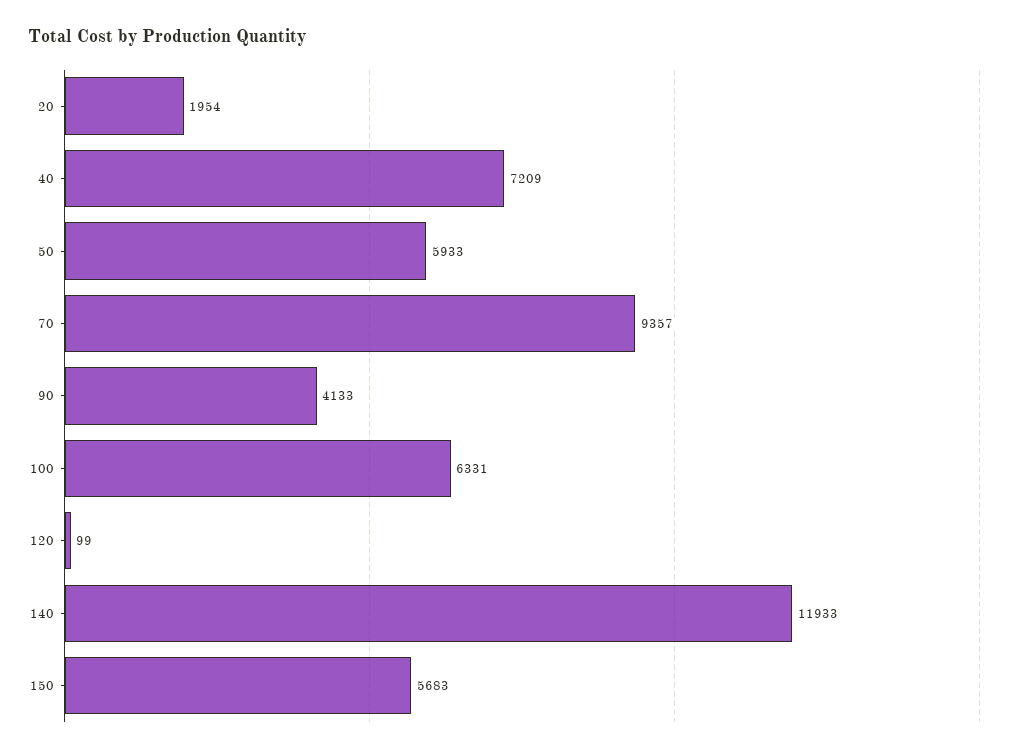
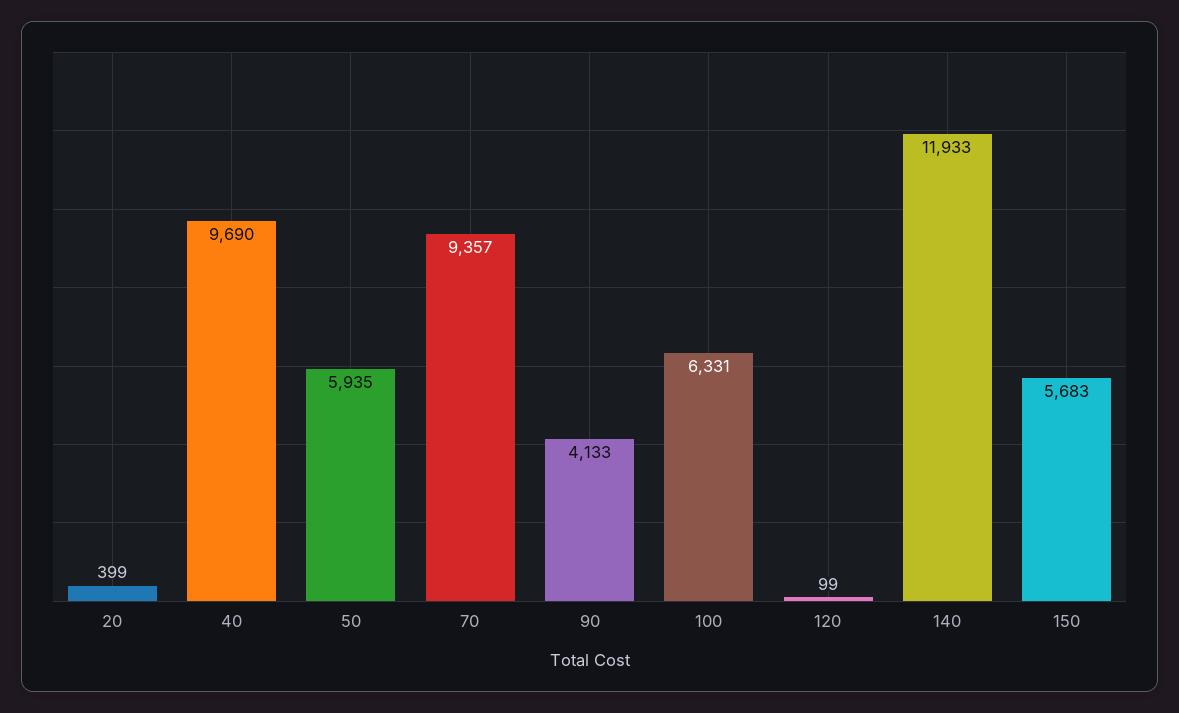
  {
-   "20": 1954,
+   "20": 399,
-   "40": 7209,
+   "40": 9690,
-   "50": 5933,
+   "50": 5935,
    "70": 9357,
    "90": 4133,
    "100": 6331,
    "120": 99,
    "140": 11933,
    "150": 5683
  }

